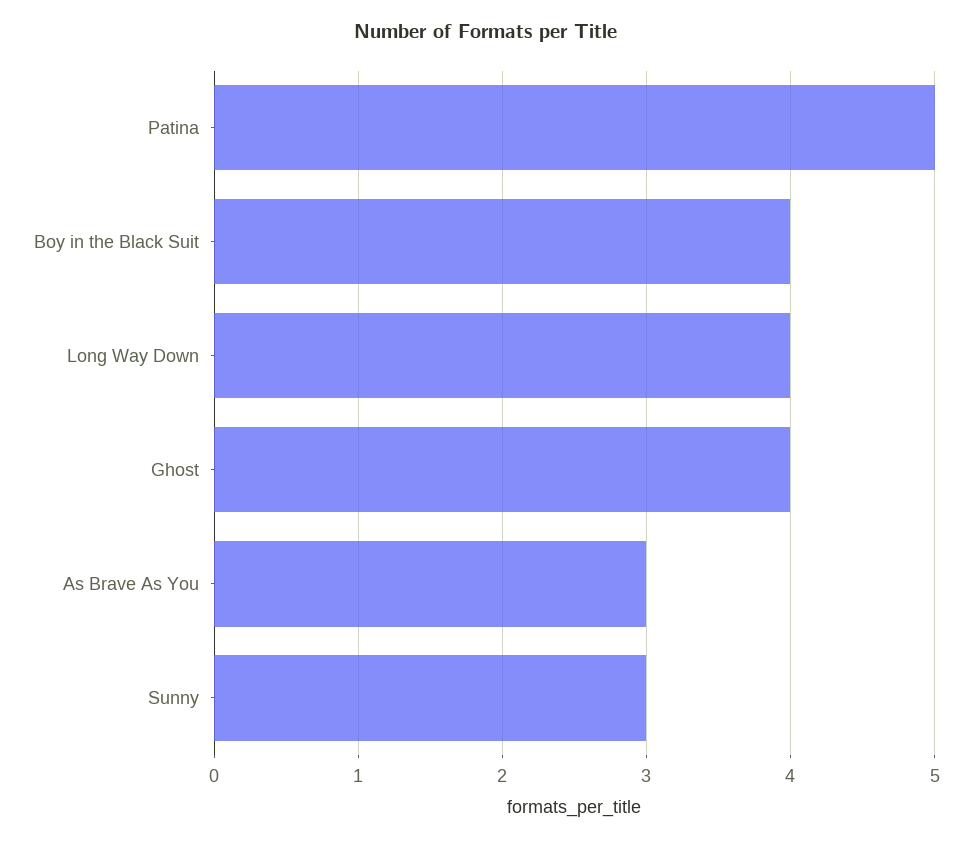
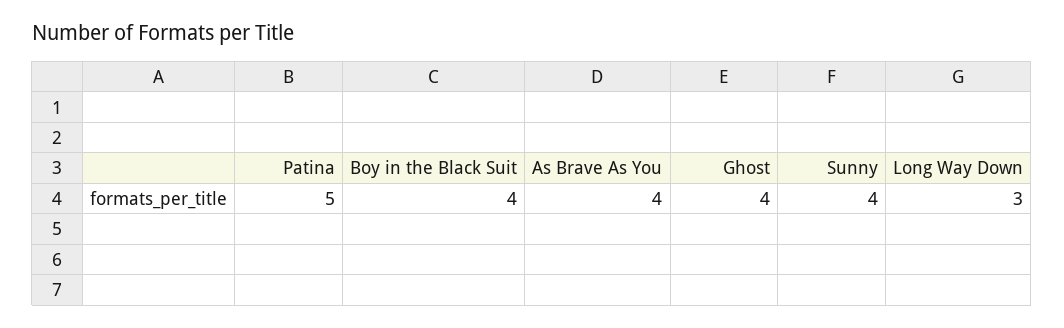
  {
    "Patina": 5,
    "Boy in the Black Suit": 4,
-   "Long Way Down": 4,
+   "Long Way Down": 3,
    "Ghost": 4,
-   "As Brave As You": 3,
+   "As Brave As You": 4,
-   "Sunny": 3
+   "Sunny": 4
  }

